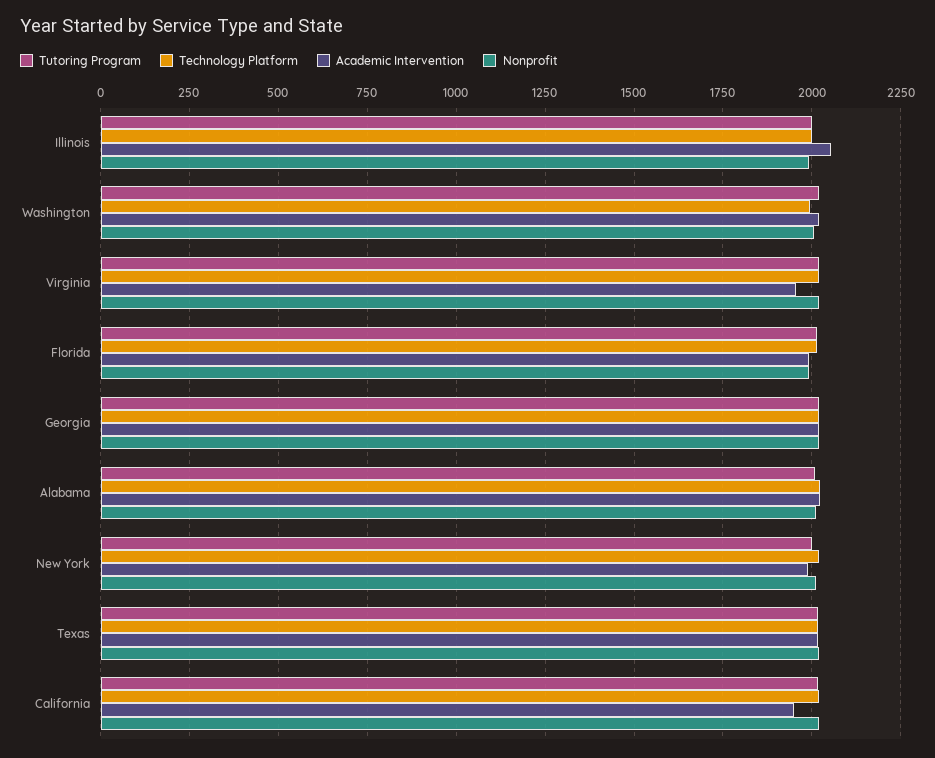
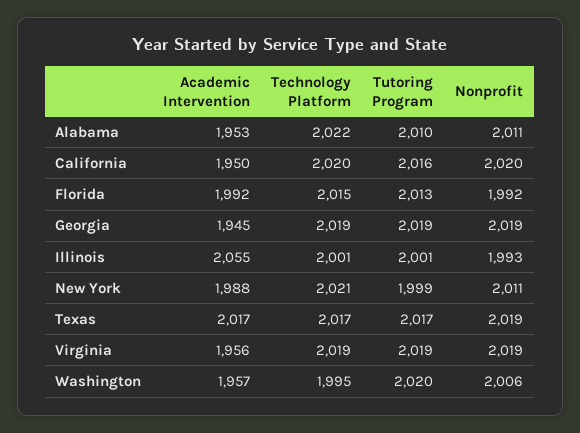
  {
    "Tutoring Program": {
      "Illinois": 2001,
      "Washington": 2020,
      "Virginia": 2019,
      "Florida": 2013,
      "Georgia": 2019,
      "Alabama": 2010,
      "New York": 1999,
      "Texas": 2017,
      "California": 2016
    },
    "Technology Platform": {
      "Illinois": 2001,
      "Washington": 1995,
      "Virginia": 2019,
      "Florida": 2015,
      "Georgia": 2019,
      "Alabama": 2022,
      "New York": 2021,
      "Texas": 2017,
      "California": 2020
    },
    "Academic Intervention": {
      "Illinois": 2055,
-     "Washington": 2025,
+     "Washington": 1957,
      "Virginia": 1956,
      "Florida": 1992,
-     "Georgia": 2025,
+     "Georgia": 1945,
-     "Alabama": 2025,
+     "Alabama": 1953,
      "New York": 1988,
      "Texas": 2017,
      "California": 1950
    },
    "Nonprofit": {
      "Illinois": 1993,
      "Washington": 2006,
      "Virginia": 2019,
      "Florida": 1992,
      "Georgia": 2019,
      "Alabama": 2011,
      "New York": 2011,
      "Texas": 2019,
      "California": 2020
    }
  }

